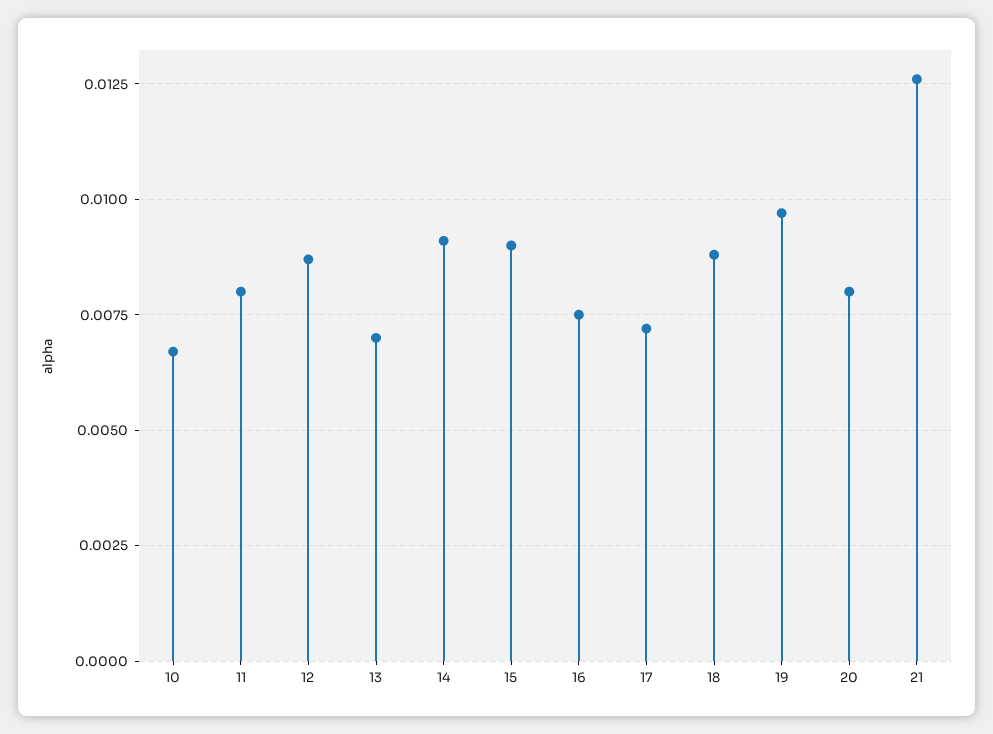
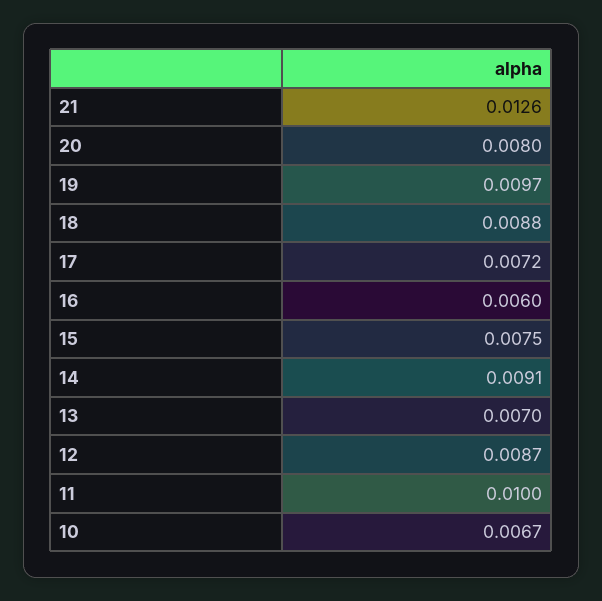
  {
    "10": 0.0067,
-   "11": 0.008,
+   "11": 0.01,
    "12": 0.0087,
    "13": 0.007,
    "14": 0.0091,
-   "15": 0.009,
+   "15": 0.0075,
-   "16": 0.0075,
+   "16": 0.006,
    "17": 0.0072,
    "18": 0.0088,
    "19": 0.0097,
    "20": 0.008,
    "21": 0.0126
  }

